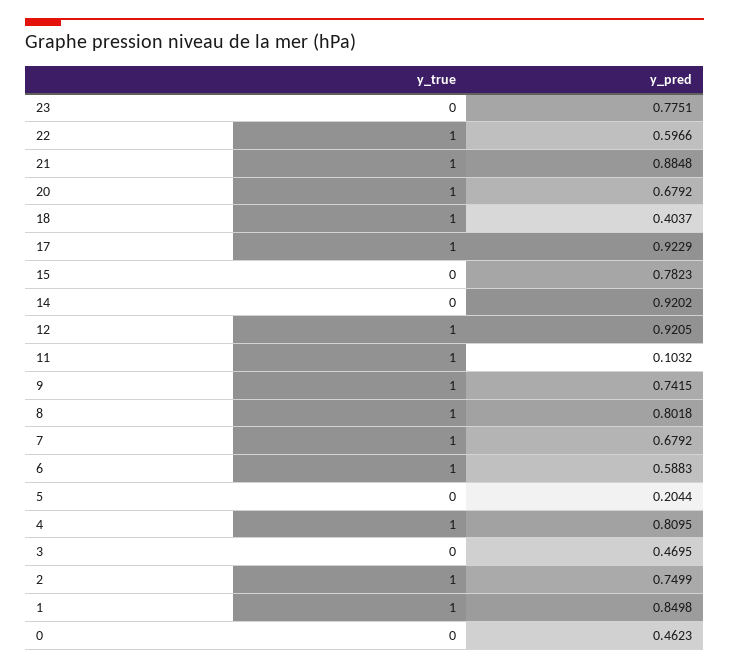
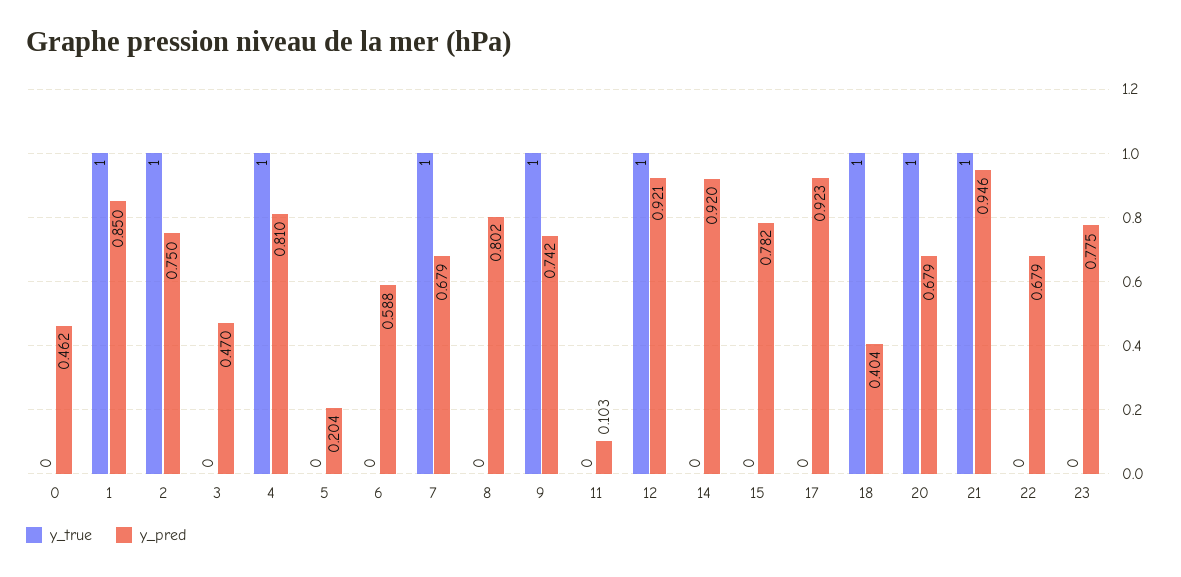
  {
    "y_true": {
      "23": 0,
-     "22": 1,
+     "22": 0,
      "21": 1,
      "20": 1,
      "18": 1,
-     "17": 1,
+     "17": 0,
      "15": 0,
      "14": 0,
      "12": 1,
-     "11": 1,
+     "11": 0,
      "9": 1,
-     "8": 1,
+     "8": 0,
      "7": 1,
-     "6": 1,
+     "6": 0,
      "5": 0,
      "4": 1,
      "3": 0,
      "2": 1,
      "1": 1,
      "0": 0
    },
    "y_pred": {
      "23": 0.7751,
-     "22": 0.5966,
+     "22": 0.679,
-     "21": 0.8848,
+     "21": 0.946,
      "20": 0.6792,
      "18": 0.4037,
      "17": 0.9229,
      "15": 0.7823,
      "14": 0.9202,
      "12": 0.9205,
      "11": 0.1032,
      "9": 0.7415,
      "8": 0.8018,
      "7": 0.6792,
      "6": 0.5883,
      "5": 0.2044,
      "4": 0.8095,
      "3": 0.4695,
      "2": 0.7499,
      "1": 0.8498,
      "0": 0.4623
    }
  }

